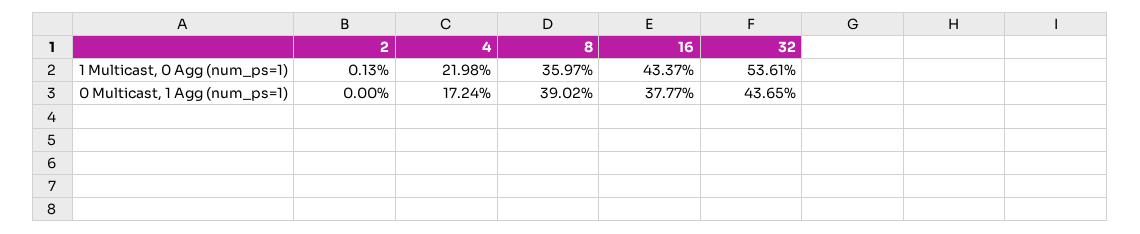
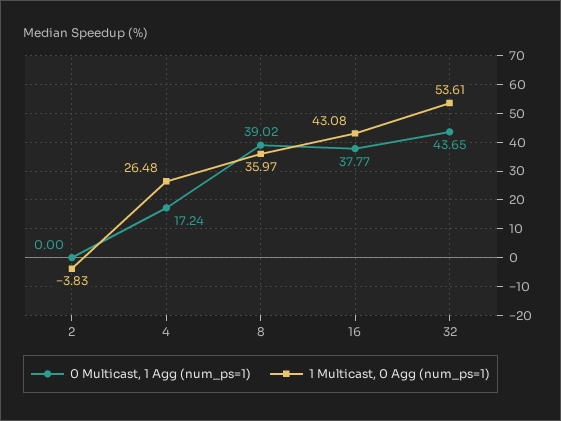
  {
    "1 Multicast, 0 Agg (num_ps=1)": {
-     "2": 0.13,
+     "2": -3.83,
-     "4": 21.98,
+     "4": 26.48,
      "8": 35.97,
-     "16": 43.37,
+     "16": 43.08,
      "32": 53.61
    },
    "0 Multicast, 1 Agg (num_ps=1)": {
      "2": 0,
      "4": 17.24,
      "8": 39.02,
      "16": 37.77,
      "32": 43.65
    }
  }

